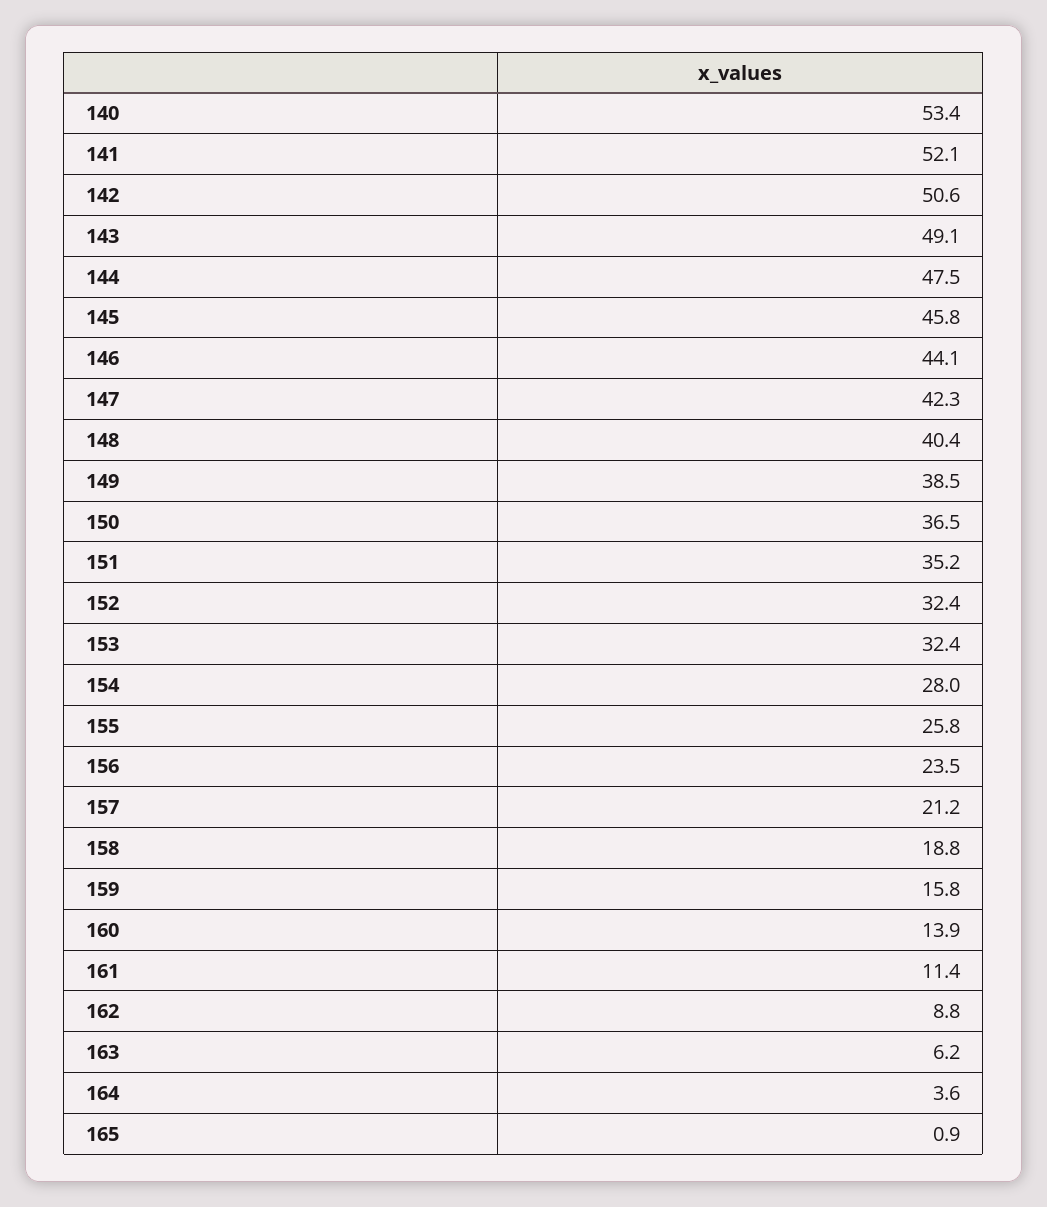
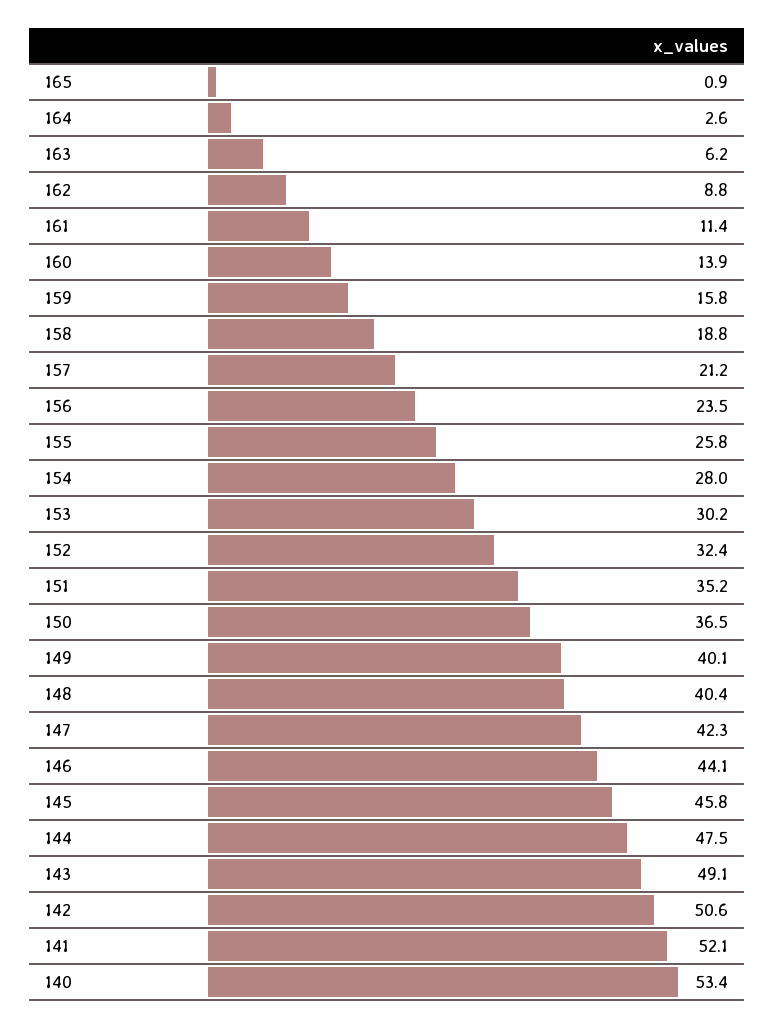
  {
    "140": 53.4,
    "141": 52.1,
    "142": 50.6,
    "143": 49.1,
    "144": 47.5,
    "145": 45.8,
    "146": 44.1,
    "147": 42.3,
    "148": 40.4,
-   "149": 38.5,
+   "149": 40.1,
    "150": 36.5,
    "151": 35.2,
    "152": 32.4,
-   "153": 32.4,
+   "153": 30.2,
    "154": 28,
    "155": 25.8,
    "156": 23.5,
    "157": 21.2,
    "158": 18.8,
    "159": 15.8,
    "160": 13.9,
    "161": 11.4,
    "162": 8.8,
    "163": 6.2,
-   "164": 3.6,
+   "164": 2.6,
    "165": 0.9
  }

